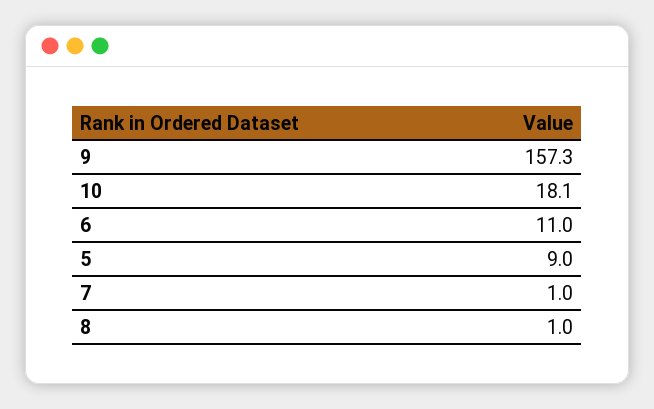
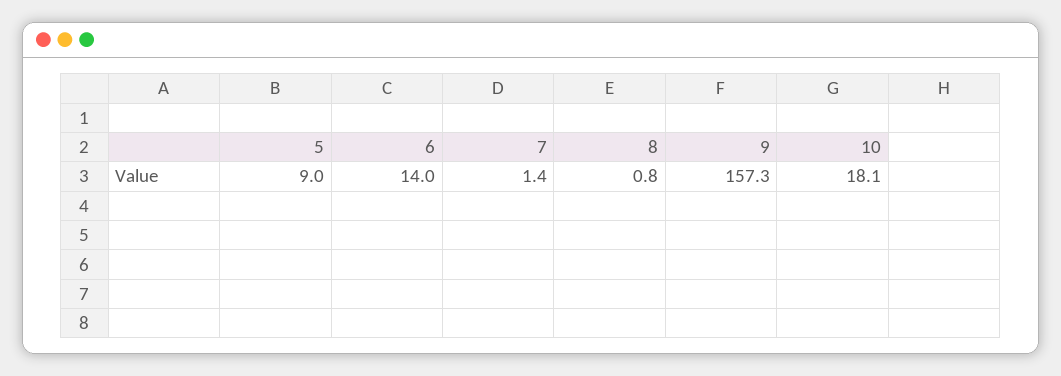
  {
    "9": 157.3,
    "10": 18.1,
-   "6": 11,
+   "6": 14,
    "5": 9,
-   "7": 1,
+   "7": 1.4,
-   "8": 1
+   "8": 0.8
  }

